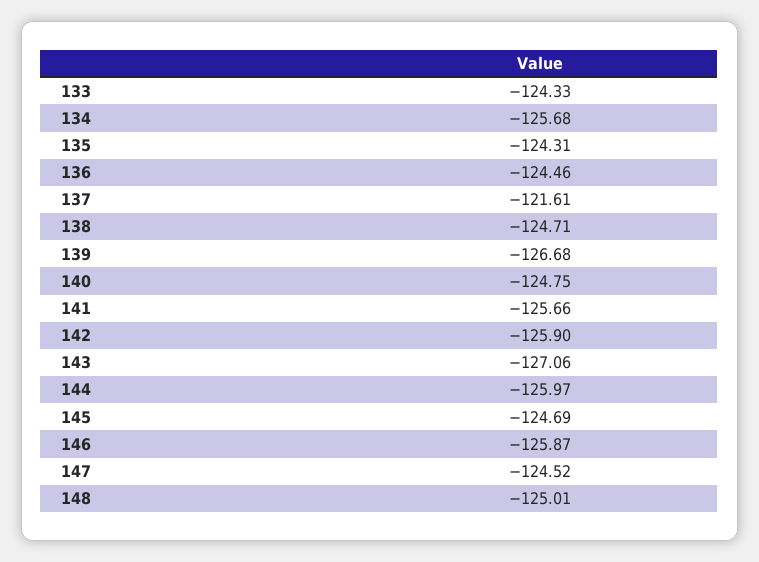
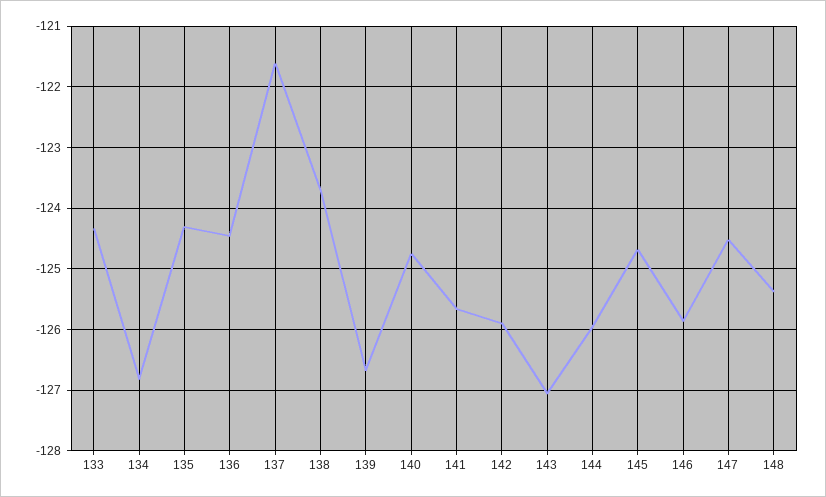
  {
    "133": -124.33,
-   "134": -125.68,
+   "134": -126.8,
    "135": -124.31,
    "136": -124.46,
    "137": -121.61,
-   "138": -124.71,
+   "138": -123.7,
    "139": -126.68,
    "140": -124.75,
    "141": -125.66,
    "142": -125.9,
    "143": -127.06,
    "144": -125.97,
    "145": -124.69,
    "146": -125.87,
    "147": -124.52,
-   "148": -125.01
+   "148": -125.4
  }

